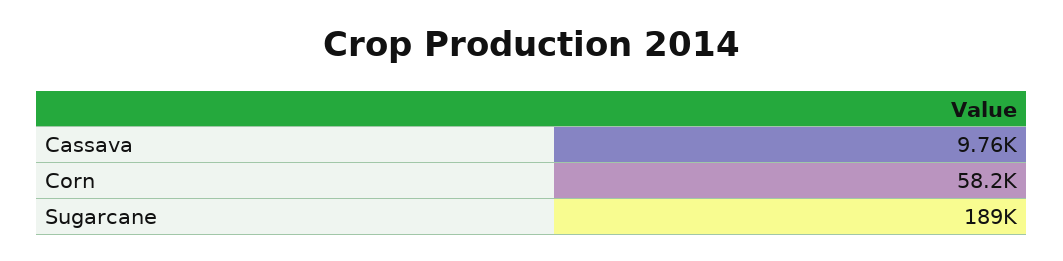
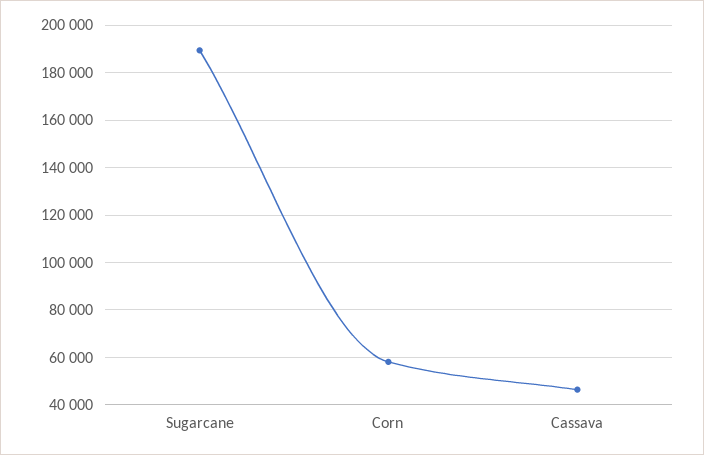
  {
-   "Cassava": 9760,
+   "Cassava": 45000,
    "Corn": 58200,
    "Sugarcane": 189000
  }

